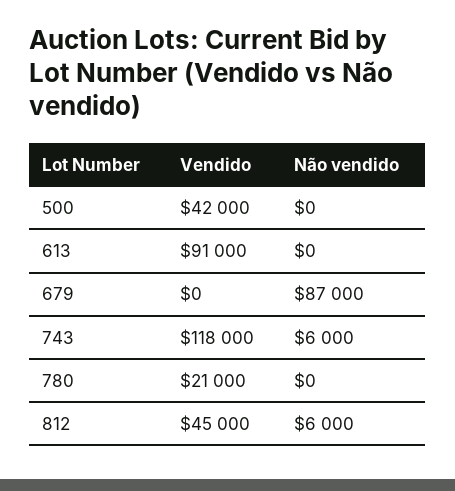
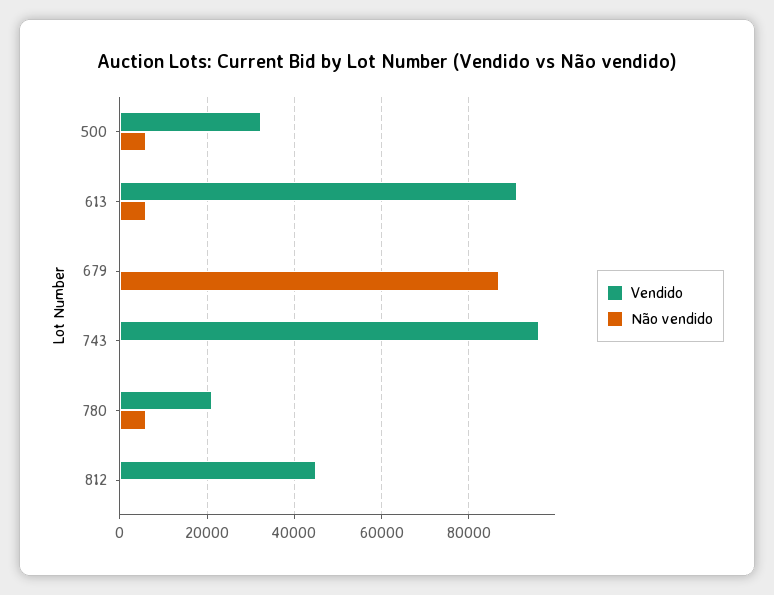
  {
    "Vendido": {
-     "500": 42000,
+     "500": 32000,
      "613": 91000,
      "679": 0,
-     "743": 118000,
+     "743": 96000,
      "780": 21000,
      "812": 45000
    },
    "Não vendido": {
-     "500": 0,
+     "500": 6000,
-     "613": 0,
+     "613": 6000,
      "679": 87000,
-     "743": 6000,
+     "743": 0,
-     "780": 0,
+     "780": 6000,
-     "812": 6000
+     "812": 0
    }
  }

